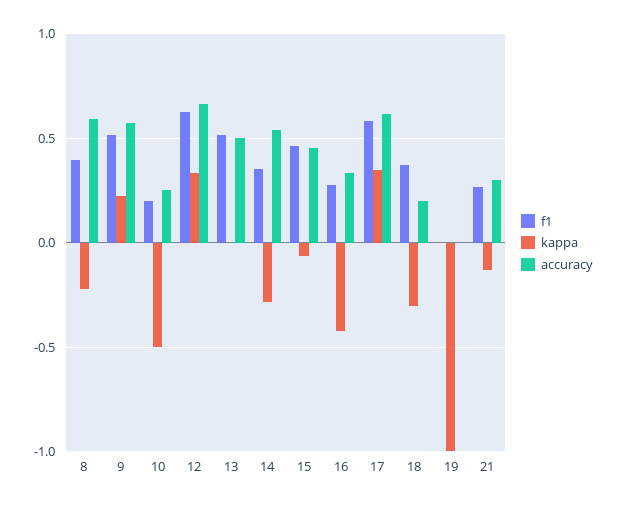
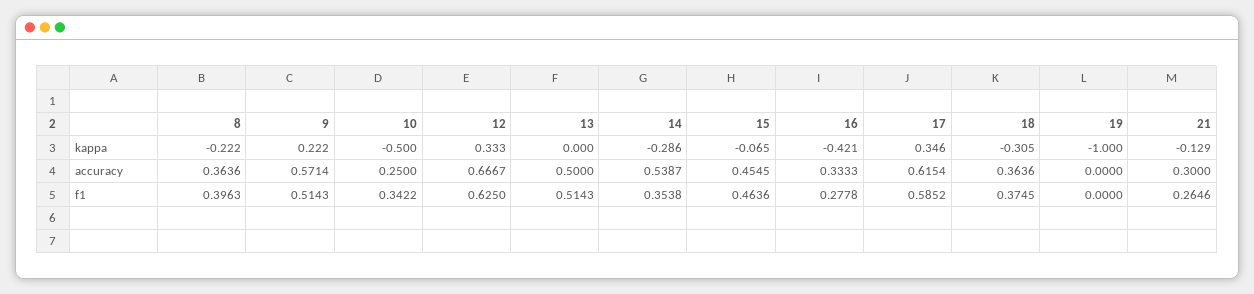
  {
    "f1": {
      "8": 0.3963,
      "9": 0.5143,
-     "10": 0.2,
+     "10": 0.3422,
      "12": 0.625,
      "13": 0.5143,
      "14": 0.3538,
      "15": 0.4636,
      "16": 0.2778,
      "17": 0.5852,
      "18": 0.3745,
      "19": 0,
      "21": 0.2646
    },
    "kappa": {
      "8": -0.222,
      "9": 0.222,
      "10": -0.5,
      "12": 0.333,
      "13": 0,
      "14": -0.286,
      "15": -0.065,
      "16": -0.421,
      "17": 0.346,
      "18": -0.305,
      "19": -1,
      "21": -0.129
    },
    "accuracy": {
-     "8": 0.6,
+     "8": 0.3636,
      "9": 0.5714,
      "10": 0.25,
      "12": 0.6667,
      "13": 0.5,
      "14": 0.5387,
      "15": 0.4545,
      "16": 0.3333,
      "17": 0.6154,
-     "18": 0.2,
+     "18": 0.3636,
      "19": 0,
      "21": 0.3
    }
  }

